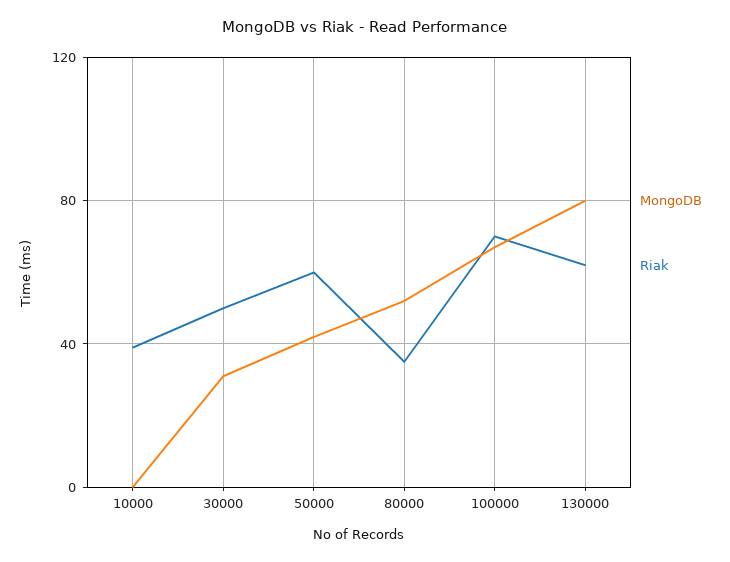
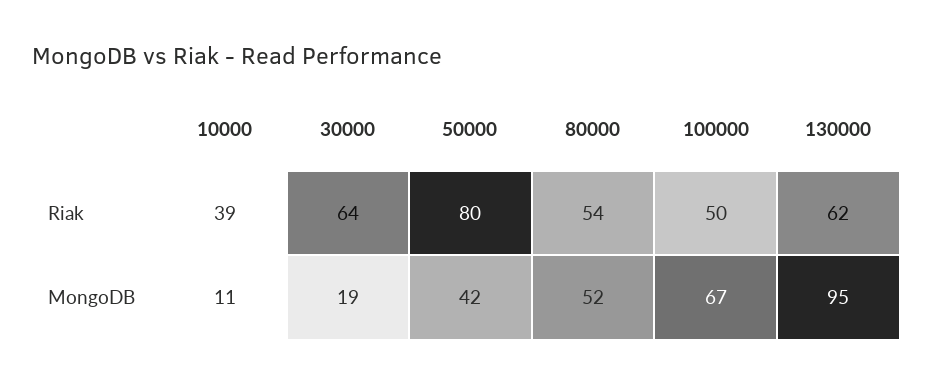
  {
    "MongoDB": {
-     "10000": 0,
+     "10000": 11,
-     "30000": 30,
+     "30000": 19,
      "50000": 42,
      "80000": 52,
      "100000": 67,
-     "130000": 80
+     "130000": 95
    },
    "Riak": {
      "10000": 39,
-     "30000": 50,
+     "30000": 64,
-     "50000": 60,
+     "50000": 80,
-     "80000": 35,
+     "80000": 54,
-     "100000": 70,
+     "100000": 50,
      "130000": 62
    }
  }

